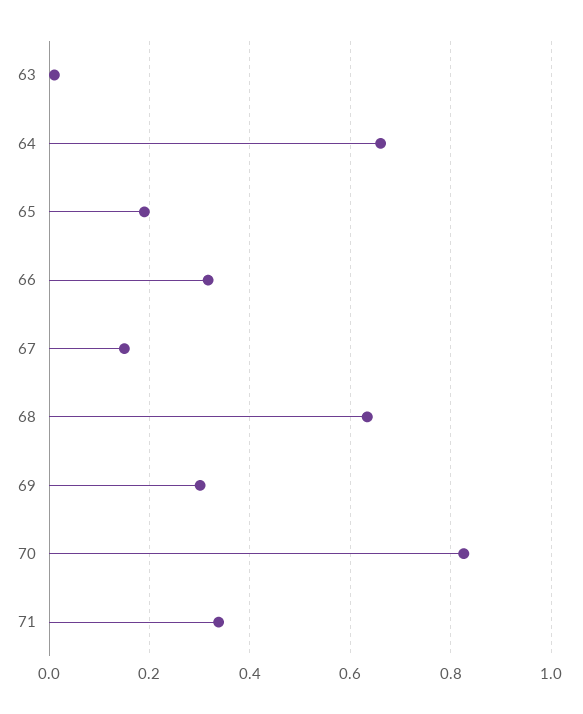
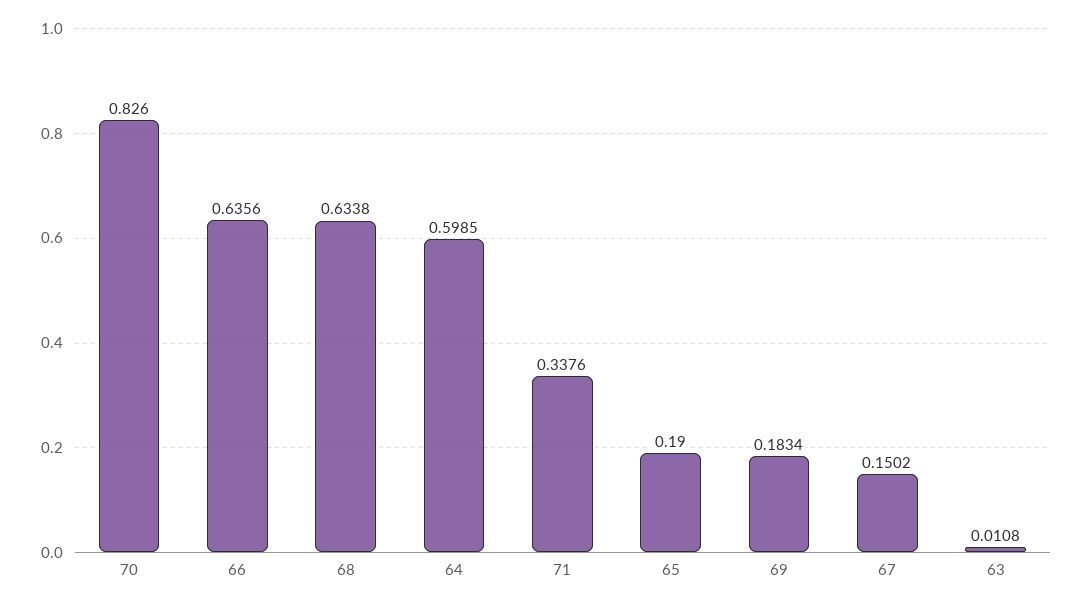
  {
    "63": 0.0108,
-   "64": 0.66,
+   "64": 0.5985,
    "65": 0.19,
-   "66": 0.32,
+   "66": 0.6356,
    "67": 0.1502,
    "68": 0.6338,
-   "69": 0.3,
+   "69": 0.1834,
    "70": 0.826,
    "71": 0.3376
  }

